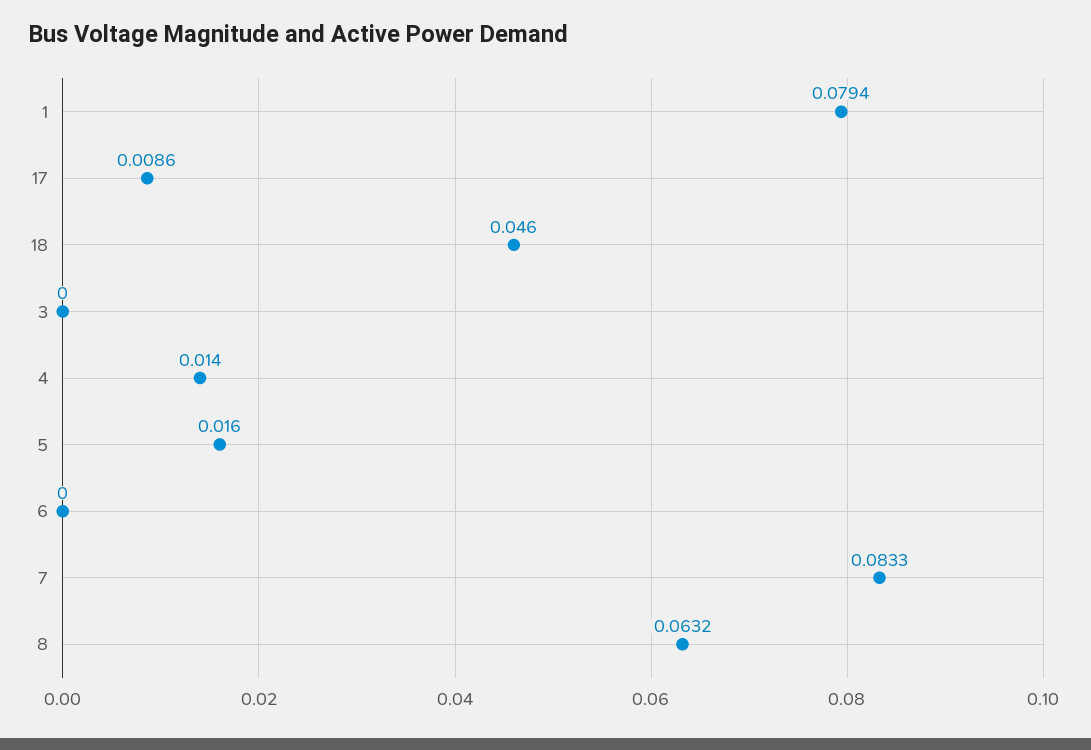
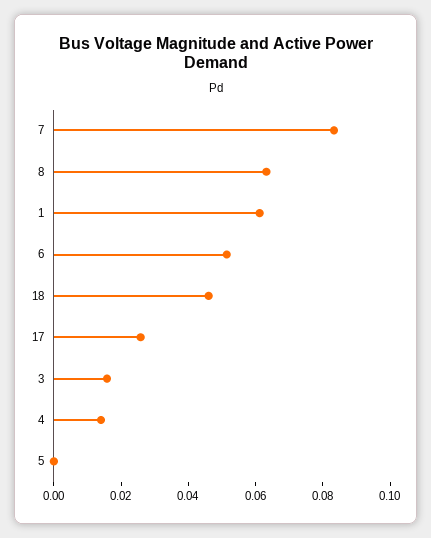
  {
-   "1": 0.0794,
+   "1": 0.06,
-   "17": 0.0086,
+   "17": 0.025,
    "18": 0.046,
-   "3": 0,
+   "3": 0.015,
    "4": 0.014,
-   "5": 0.016,
+   "5": 0,
-   "6": 0,
+   "6": 0.05,
    "7": 0.0833,
    "8": 0.0632
  }

